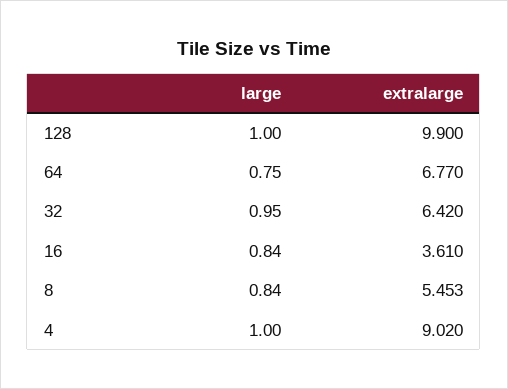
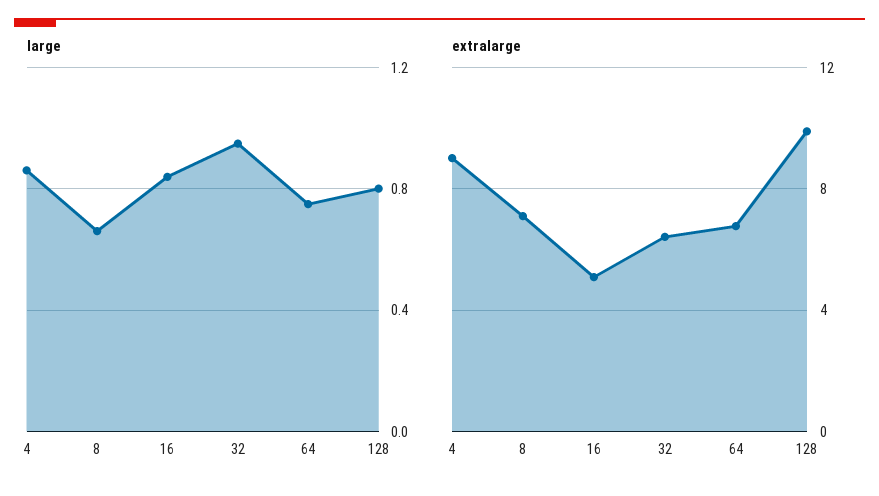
  {
    "large": {
-     "128": 1,
+     "128": 0.8,
      "64": 0.75,
      "32": 0.95,
      "16": 0.84,
-     "8": 0.84,
+     "8": 0.65,
-     "4": 1
+     "4": 0.85
    },
    "extralarge": {
      "128": 9.9,
      "64": 6.77,
      "32": 6.42,
-     "16": 3.61,
+     "16": 5,
-     "8": 5.453,
+     "8": 7,
      "4": 9.02
    }
  }

